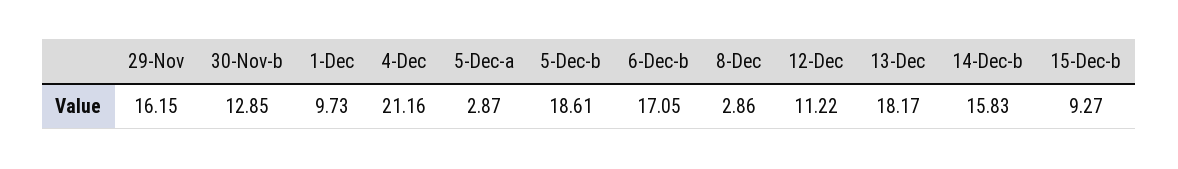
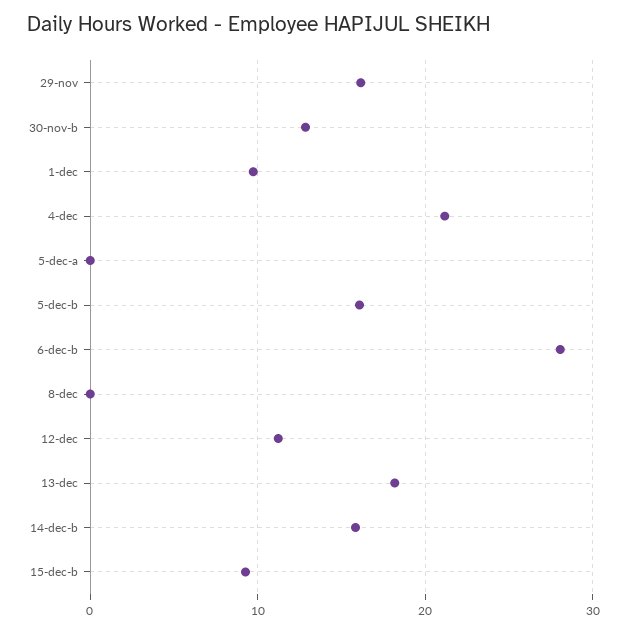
  {
    "29-Nov": 16.15,
    "30-Nov-b": 12.85,
    "1-Dec": 9.73,
    "4-Dec": 21.16,
-   "5-Dec-a": 2.87,
+   "5-Dec-a": 0,
-   "5-Dec-b": 18.61,
+   "5-Dec-b": 16,
-   "6-Dec-b": 17.05,
+   "6-Dec-b": 28,
-   "8-Dec": 2.86,
+   "8-Dec": 0,
    "12-Dec": 11.22,
    "13-Dec": 18.17,
    "14-Dec-b": 15.83,
    "15-Dec-b": 9.27
  }

